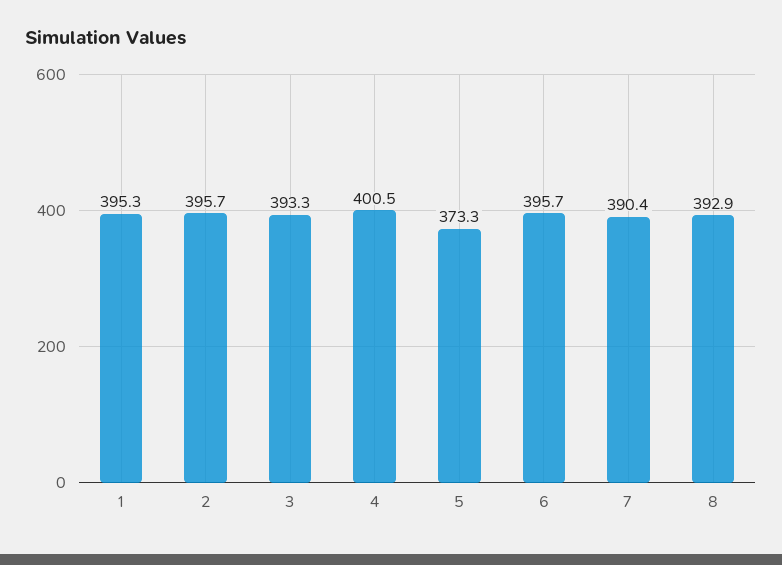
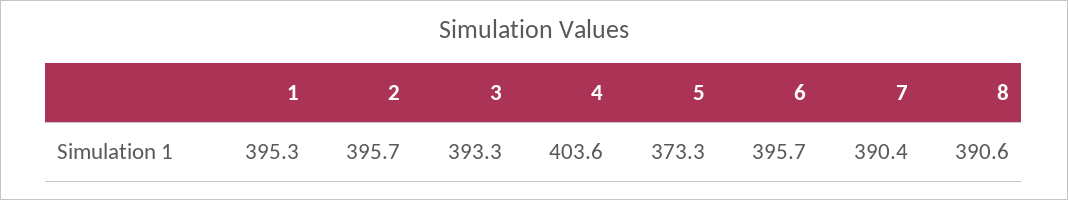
  {
    "1": 395.3,
    "2": 395.7,
    "3": 393.3,
-   "4": 400.5,
+   "4": 403.6,
    "5": 373.3,
    "6": 395.7,
    "7": 390.4,
-   "8": 392.9
+   "8": 390.6
  }

